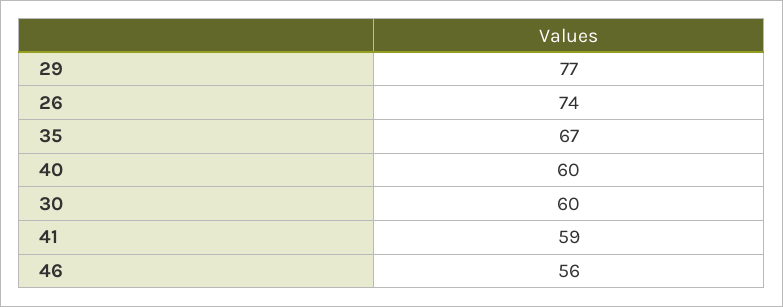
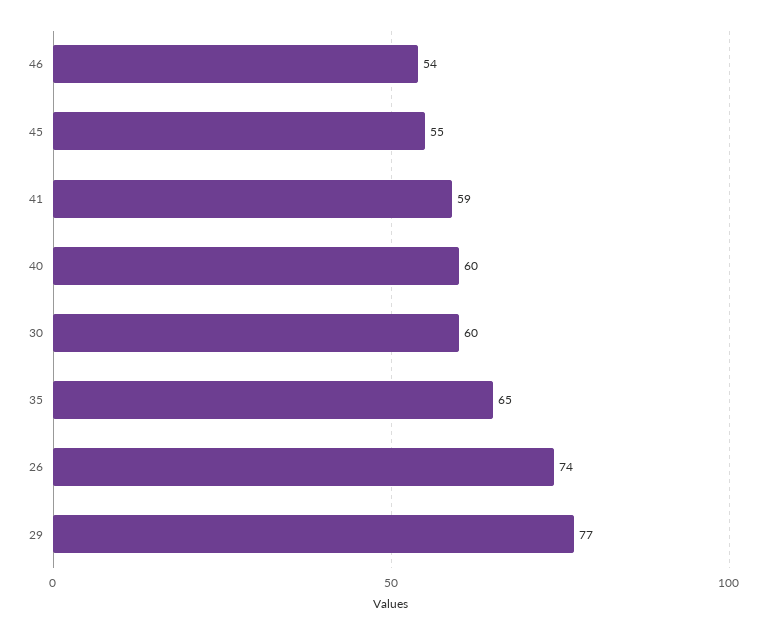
  {
    "29": 77,
    "26": 74,
-   "35": 67,
+   "35": 65,
    "40": 60,
    "30": 60,
    "41": 59,
-   "46": 56
+   "46": 54,
+   "45": 55
  }

